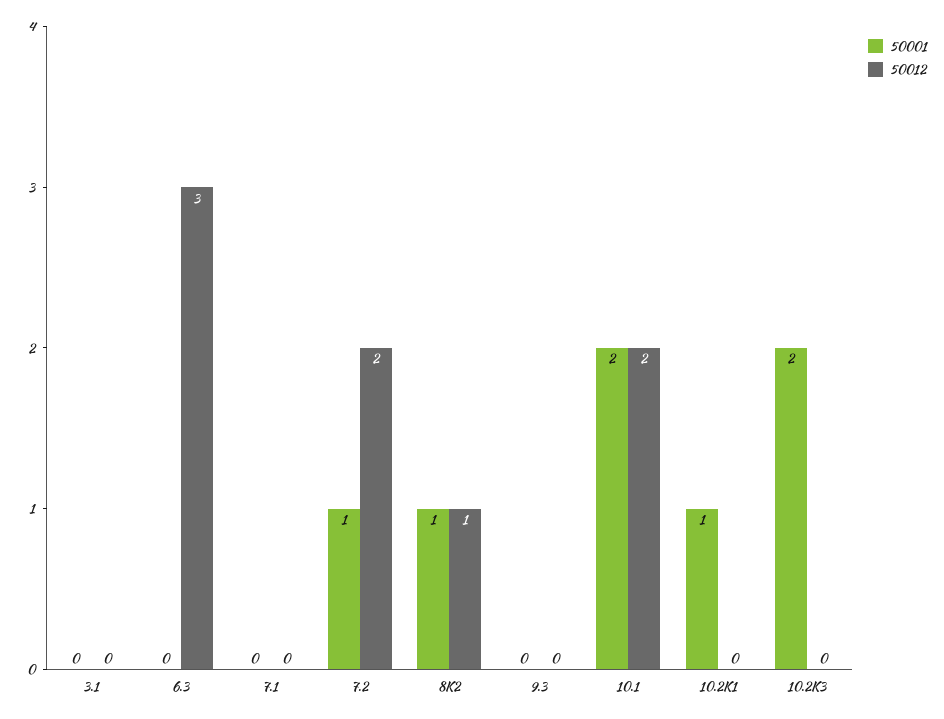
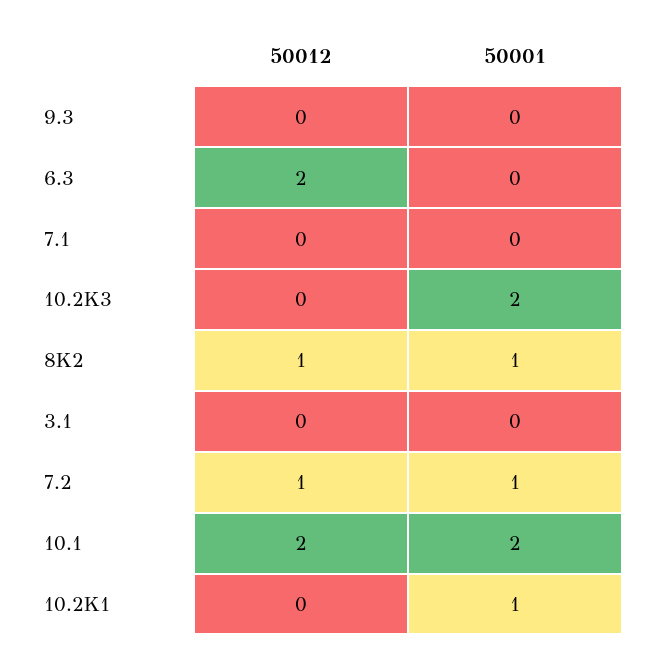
  {
    "50001": {
      "3.1": 0,
      "6.3": 0,
      "7.1": 0,
      "7.2": 1,
      "8K2": 1,
      "9.3": 0,
      "10.1": 2,
      "10.2K1": 1,
      "10.2K3": 2
    },
    "50012": {
      "3.1": 0,
-     "6.3": 3,
+     "6.3": 2,
      "7.1": 0,
-     "7.2": 2,
+     "7.2": 1,
      "8K2": 1,
      "9.3": 0,
      "10.1": 2,
      "10.2K1": 0,
      "10.2K3": 0
    }
  }

